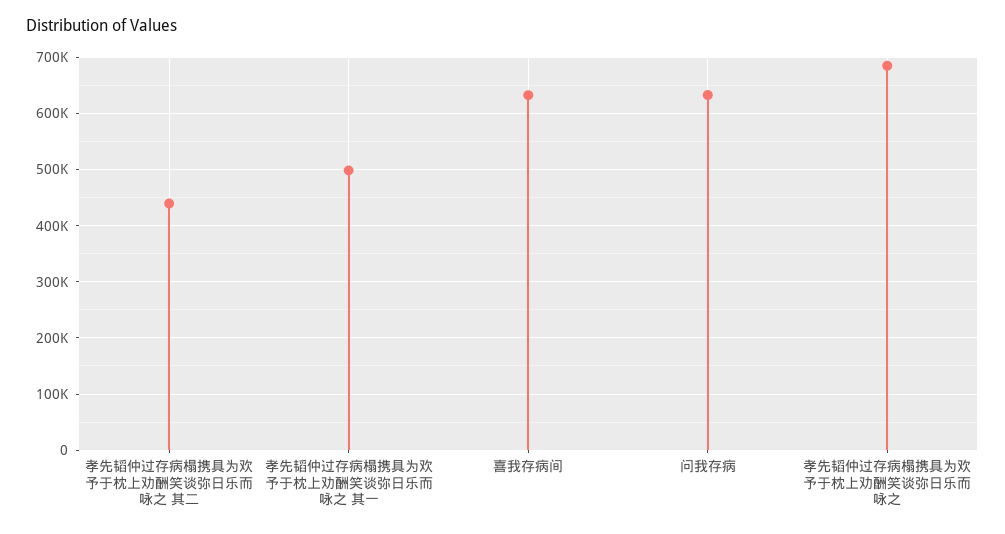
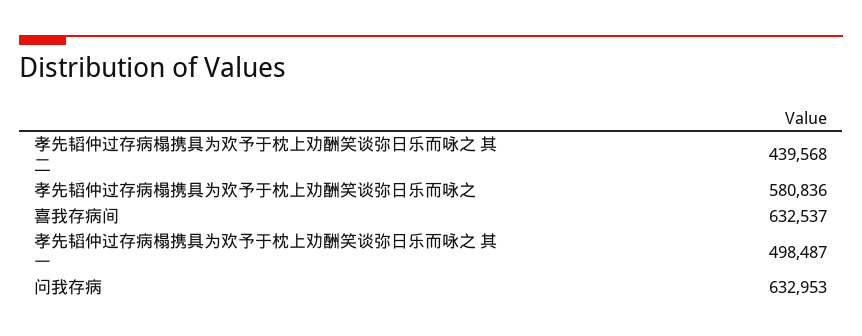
  {
    "孝先韬仲过存病榻携具为欢予于枕上劝酬笑谈弥日乐而咏之 其二": 439568,
    "孝先韬仲过存病榻携具为欢予于枕上劝酬笑谈弥日乐而咏之 其一": 498487,
    "喜我存病间": 632537,
    "问我存病": 632953,
-   "孝先韬仲过存病榻携具为欢予于枕上劝酬笑谈弥日乐而咏之": 680000
+   "孝先韬仲过存病榻携具为欢予于枕上劝酬笑谈弥日乐而咏之": 580836
  }

